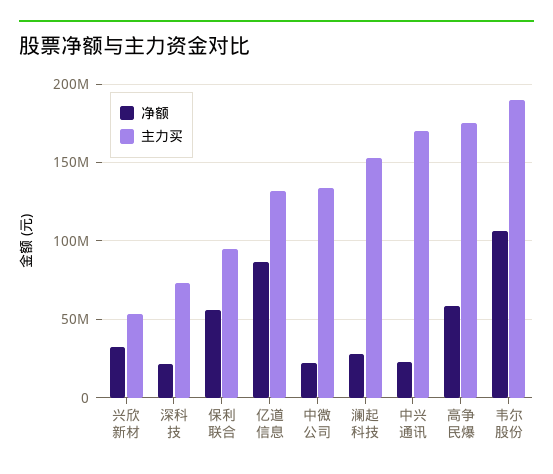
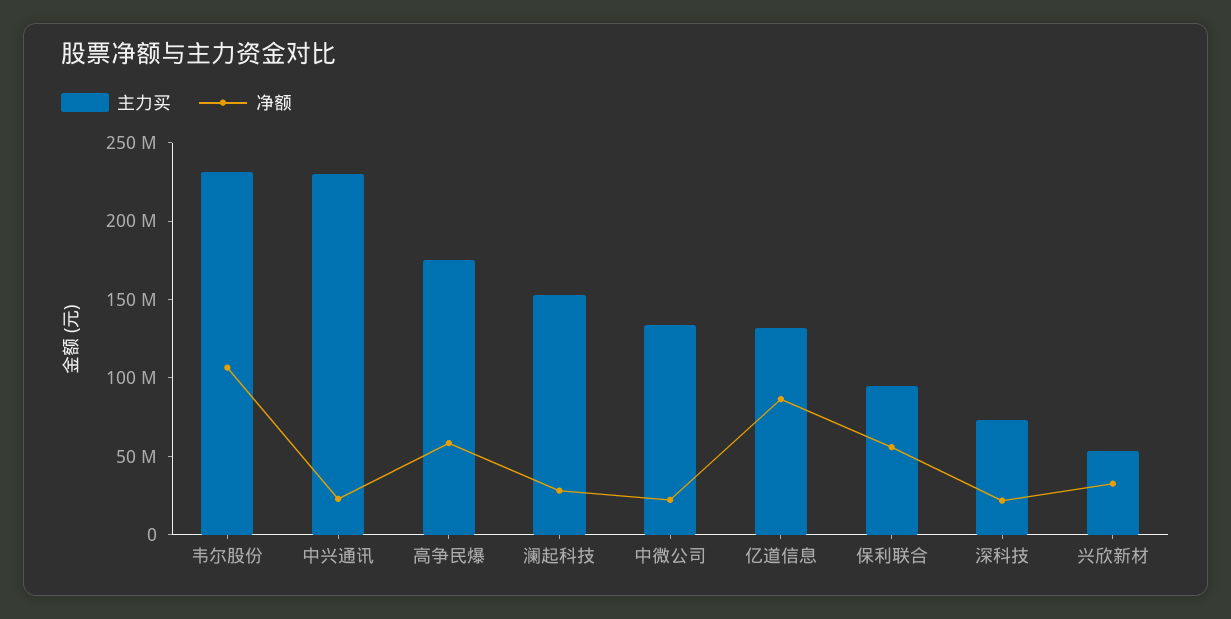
  {
    "净额": {
      "兴欣新材": 35000000,
      "深科技": 20000000,
      "保利联合": 55000000,
      "亿道信息": 85000000,
      "中微公司": 20000000,
      "澜起科技": 30000000,
      "中兴通讯": 25000000,
      "高争民爆": 60000000,
      "韦尔股份": 105000000
    },
    "主力买": {
      "兴欣新材": 55000000,
      "深科技": 75000000,
      "保利联合": 95000000,
      "亿道信息": 130000000,
      "中微公司": 135000000,
      "澜起科技": 155000000,
-     "中兴通讯": 170000000,
+     "中兴通讯": 230000000,
      "高争民爆": 175000000,
-     "韦尔股份": 190000000
+     "韦尔股份": 230000000
    }
  }

